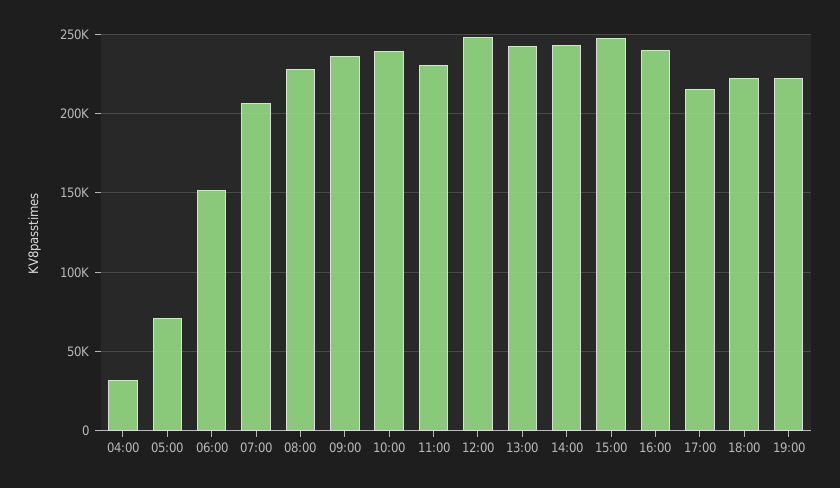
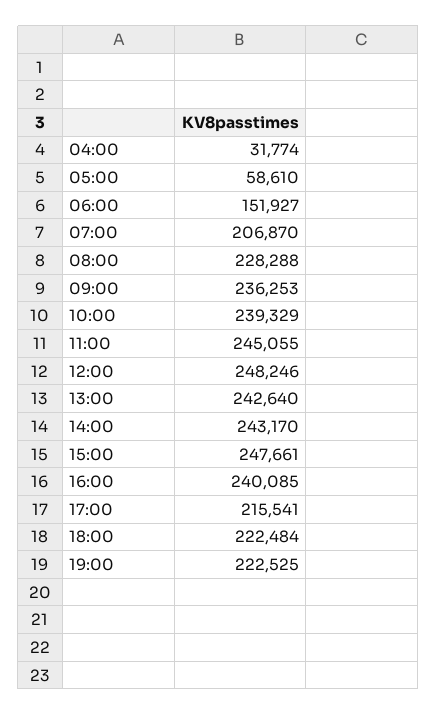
  {
    "04:00": 31774,
-   "05:00": 70000,
+   "05:00": 58610,
    "06:00": 151927,
    "07:00": 206870,
    "08:00": 228288,
    "09:00": 236253,
    "10:00": 239329,
-   "11:00": 230000,
+   "11:00": 245055,
    "12:00": 248246,
    "13:00": 242640,
    "14:00": 243170,
    "15:00": 247661,
    "16:00": 240085,
    "17:00": 215541,
    "18:00": 222484,
    "19:00": 222525
  }

